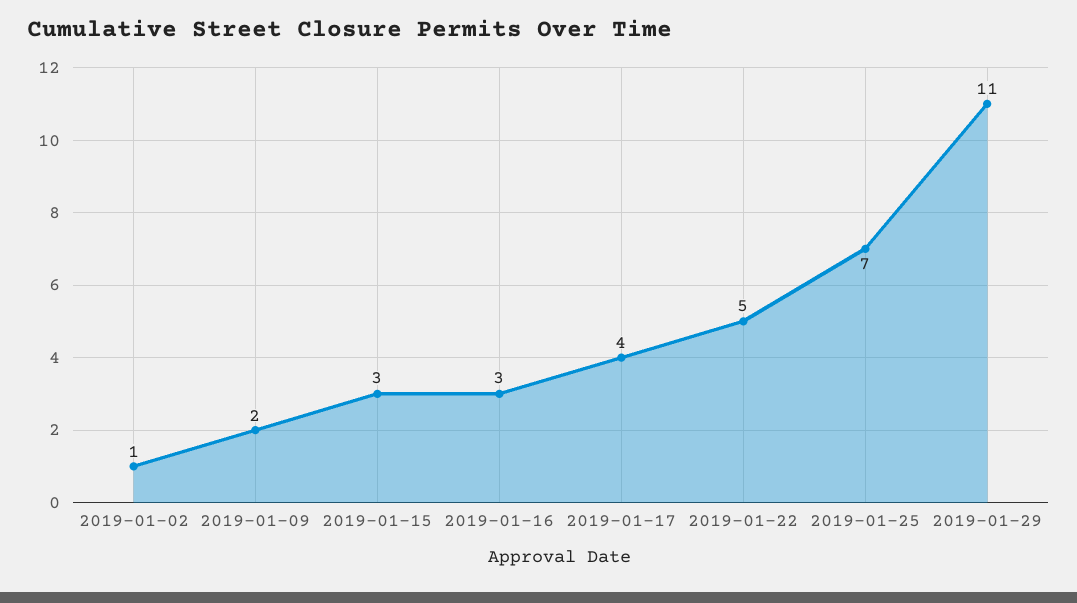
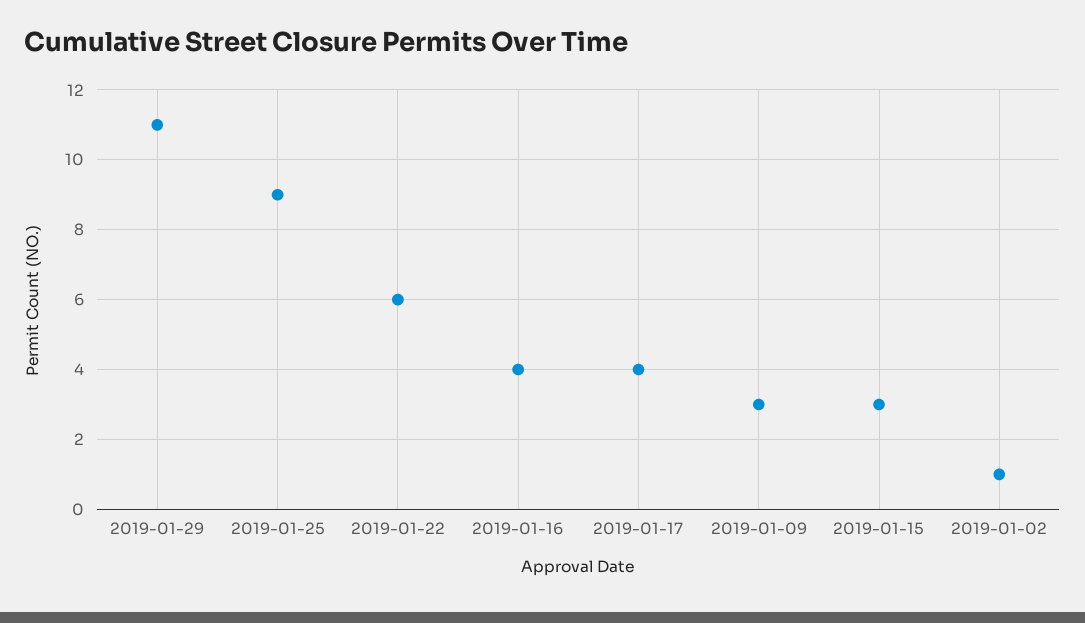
  {
    "2019-01-02": 1,
-   "2019-01-09": 2,
+   "2019-01-09": 3,
    "2019-01-15": 3,
-   "2019-01-16": 3,
+   "2019-01-16": 4,
    "2019-01-17": 4,
-   "2019-01-22": 5,
+   "2019-01-22": 6,
-   "2019-01-25": 7,
+   "2019-01-25": 9,
    "2019-01-29": 11
  }

